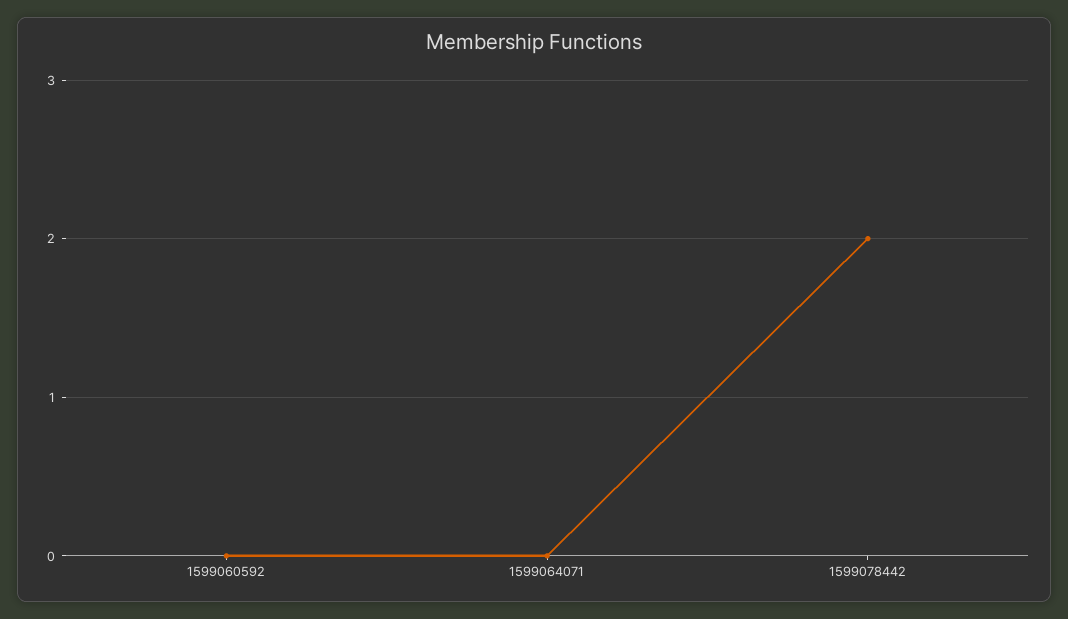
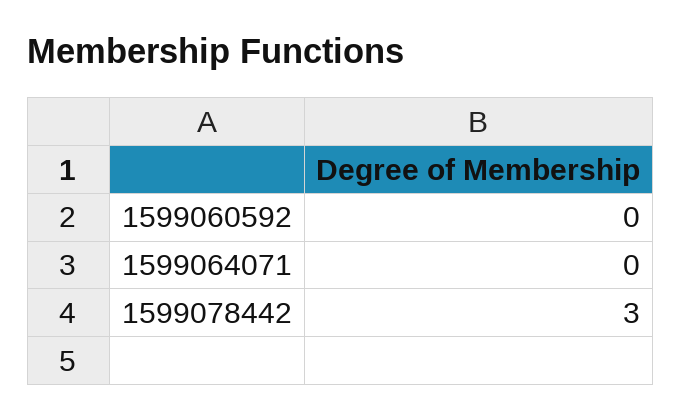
  {
    "1599060592": 0,
    "1599064071": 0,
-   "1599078442": 2
+   "1599078442": 3
  }

